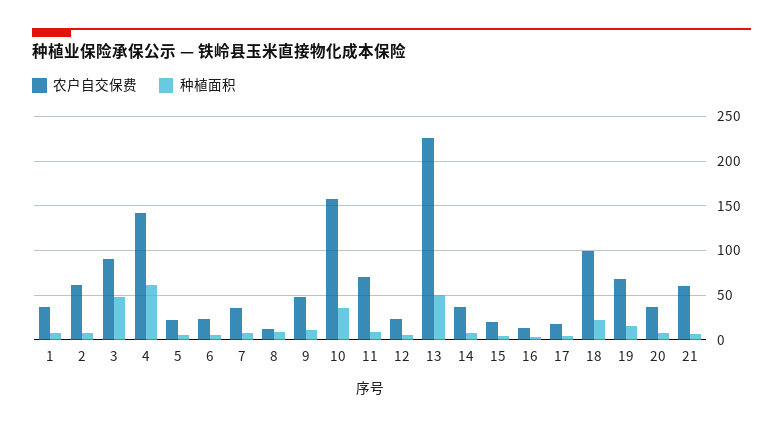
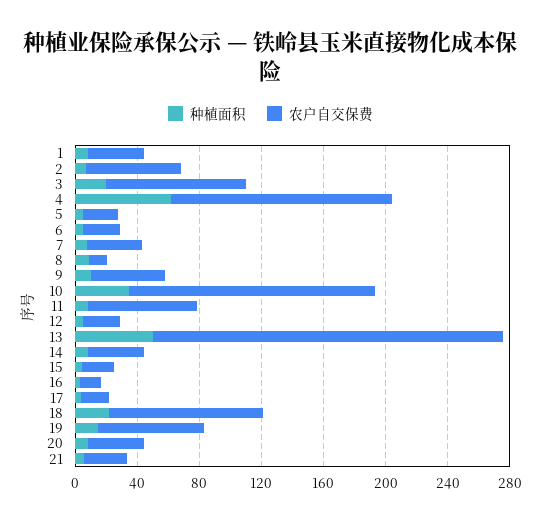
  {
    "农户自交保费": {
      "1": 40,
      "2": 60,
      "3": 90,
      "4": 140,
      "5": 20,
      "6": 20,
      "7": 40,
      "8": 10,
      "9": 50,
      "10": 160,
      "11": 70,
      "12": 20,
      "13": 230,
      "14": 40,
      "15": 20,
      "16": 10,
      "17": 20,
      "18": 100,
      "19": 70,
      "20": 40,
-     "21": 60
+     "21": 30
    },
    "种植面积": {
      "1": 10,
      "2": 10,
-     "3": 50,
+     "3": 20,
      "4": 60,
      "5": 10,
      "6": 10,
      "7": 10,
      "8": 10,
      "9": 10,
      "10": 40,
      "11": 10,
      "12": 10,
      "13": 50,
      "14": 10,
      "15": 0,
      "16": 0,
      "17": 0,
      "18": 20,
      "19": 20,
      "20": 10,
      "21": 10
    }
  }

